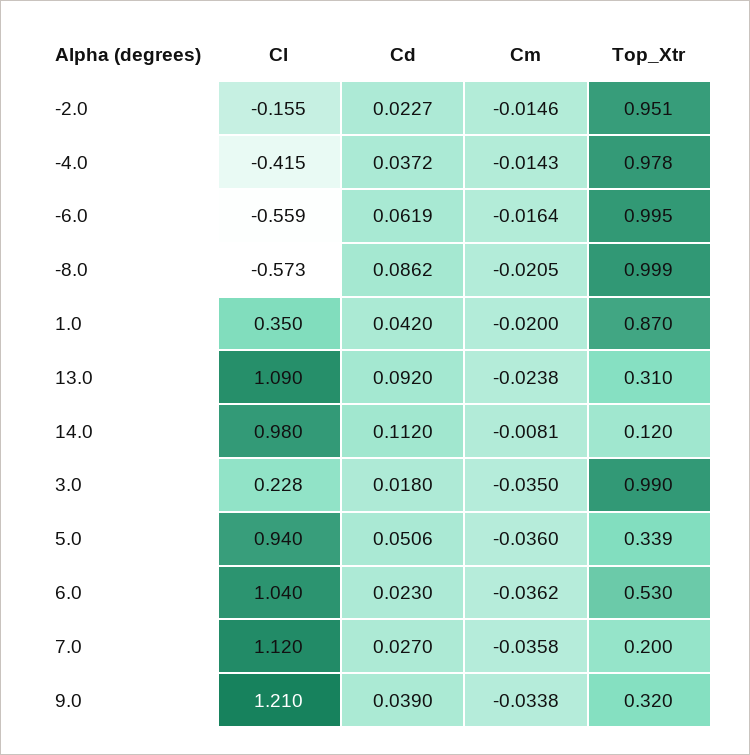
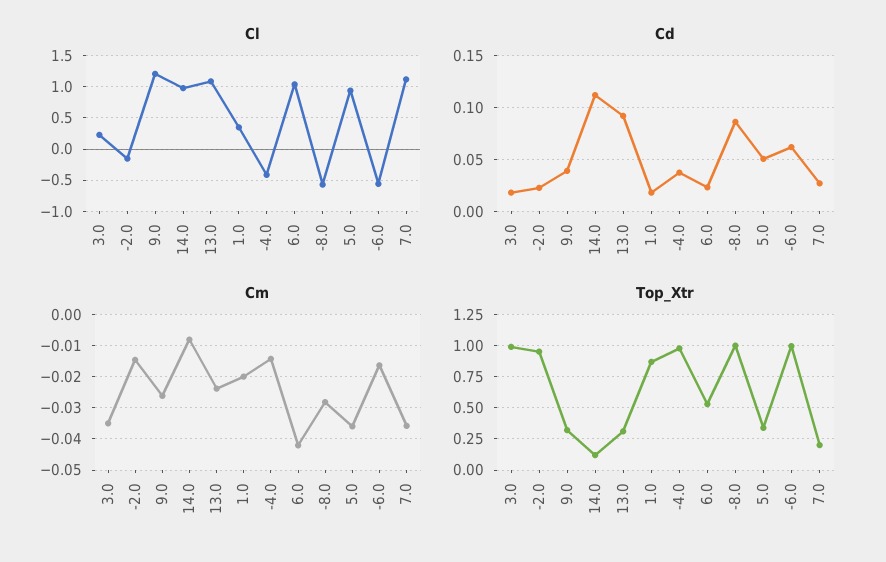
  {
    "Cl": {
      "-2.0": -0.155,
      "-4.0": -0.415,
      "-6.0": -0.559,
      "-8.0": -0.573,
      "1.0": 0.35,
      "13.0": 1.09,
      "14.0": 0.98,
      "3.0": 0.228,
      "5.0": 0.94,
      "6.0": 1.04,
      "7.0": 1.12,
      "9.0": 1.21
    },
    "Cd": {
      "-2.0": 0.0227,
      "-4.0": 0.0372,
      "-6.0": 0.0619,
      "-8.0": 0.0862,
-     "1.0": 0.042,
+     "1.0": 0.02,
      "13.0": 0.092,
      "14.0": 0.112,
      "3.0": 0.018,
      "5.0": 0.0506,
      "6.0": 0.023,
      "7.0": 0.027,
      "9.0": 0.039
    },
    "Cm": {
      "-2.0": -0.0146,
      "-4.0": -0.0143,
      "-6.0": -0.0164,
-     "-8.0": -0.0205,
+     "-8.0": -0.028,
      "1.0": -0.02,
      "13.0": -0.0238,
      "14.0": -0.0081,
      "3.0": -0.035,
      "5.0": -0.036,
-     "6.0": -0.0362,
+     "6.0": -0.042,
      "7.0": -0.0358,
-     "9.0": -0.0338
+     "9.0": -0.026
    },
    "Top_Xtr": {
      "-2.0": 0.951,
      "-4.0": 0.978,
      "-6.0": 0.995,
      "-8.0": 0.999,
      "1.0": 0.87,
      "13.0": 0.31,
      "14.0": 0.12,
      "3.0": 0.99,
      "5.0": 0.339,
      "6.0": 0.53,
      "7.0": 0.2,
      "9.0": 0.32
    }
  }

